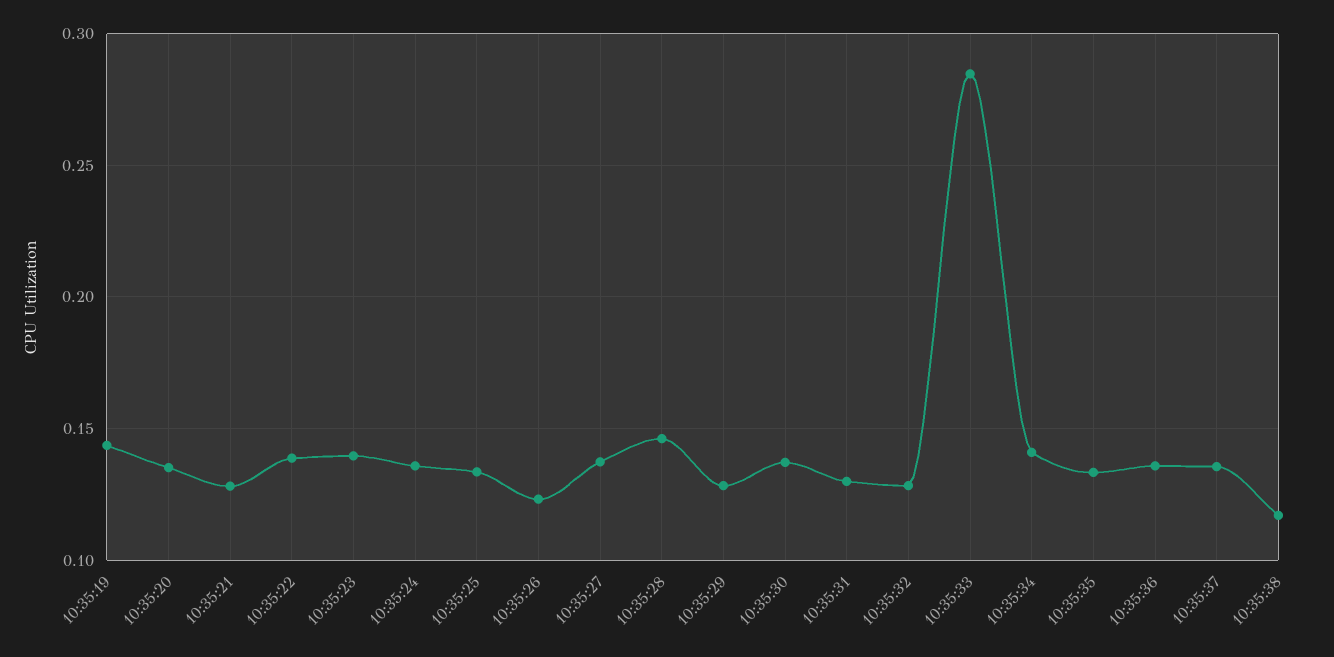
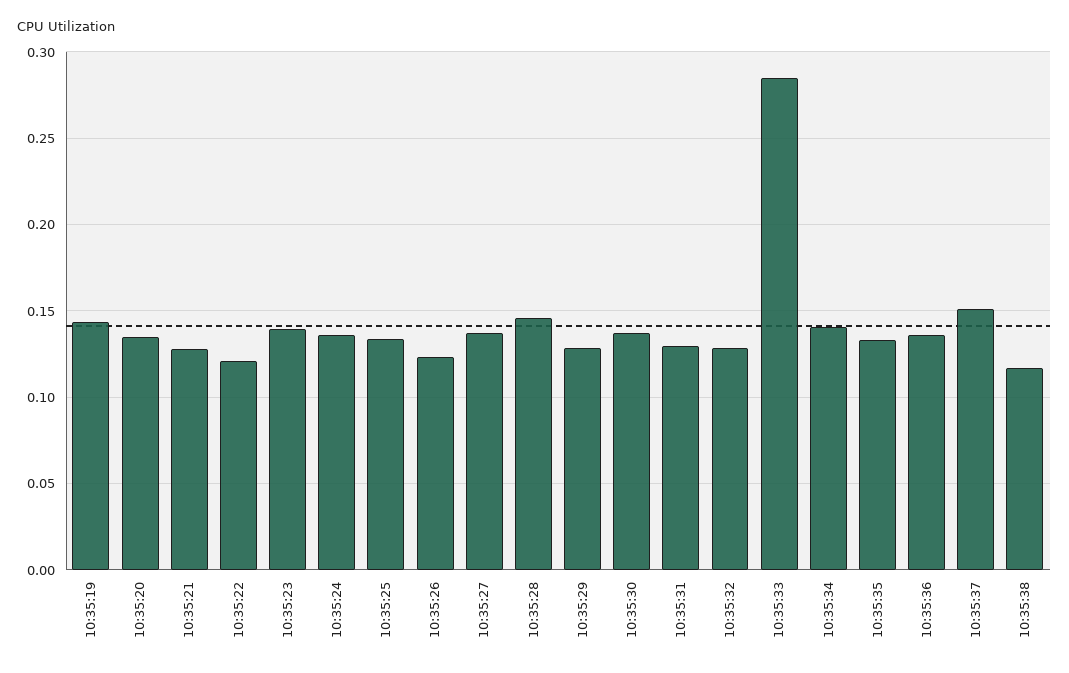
  {
    "10:35:19": 0.145,
    "10:35:20": 0.135,
    "10:35:21": 0.13,
-   "10:35:22": 0.14,
+   "10:35:22": 0.12,
    "10:35:23": 0.14,
    "10:35:24": 0.135,
    "10:35:25": 0.135,
    "10:35:26": 0.125,
    "10:35:27": 0.135,
    "10:35:28": 0.145,
    "10:35:29": 0.13,
    "10:35:30": 0.135,
    "10:35:31": 0.13,
    "10:35:32": 0.13,
    "10:35:33": 0.285,
    "10:35:34": 0.14,
    "10:35:35": 0.135,
    "10:35:36": 0.135,
-   "10:35:37": 0.135,
+   "10:35:37": 0.15,
    "10:35:38": 0.115
  }

